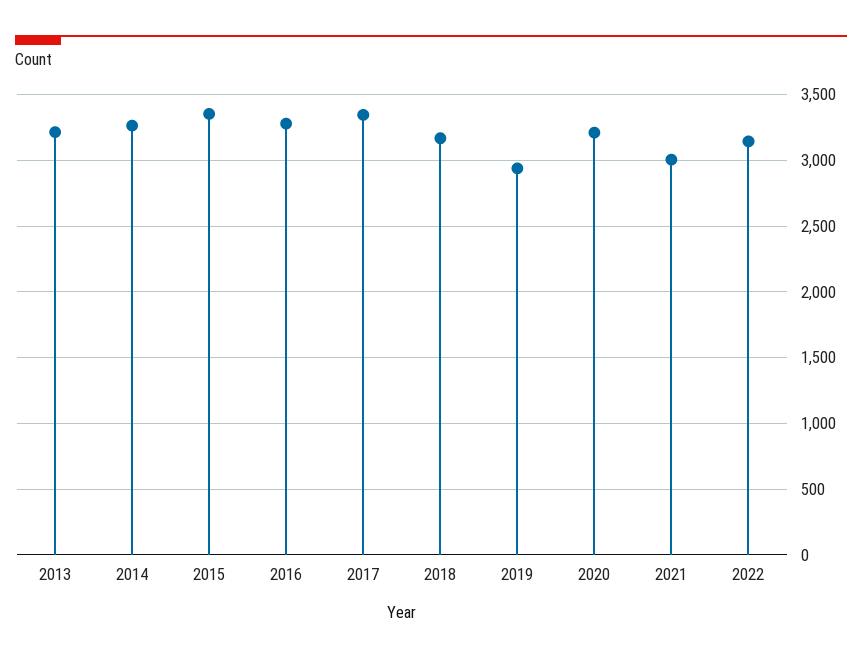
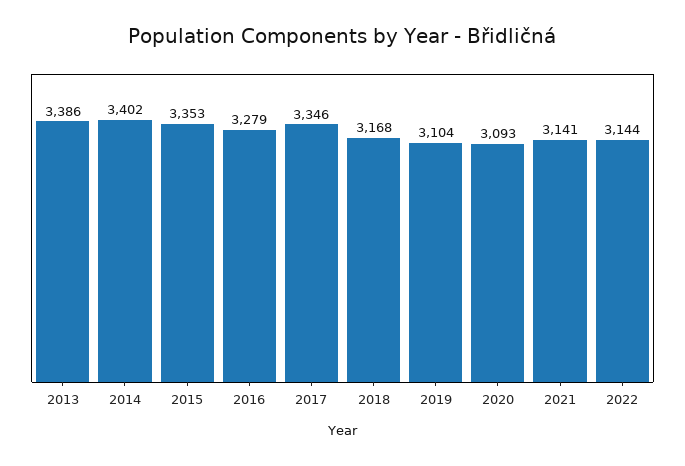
  {
-   "2013": 3200,
+   "2013": 3386,
-   "2014": 3250,
+   "2014": 3402,
    "2015": 3353,
    "2016": 3279,
    "2017": 3346,
    "2018": 3168,
-   "2019": 2950,
+   "2019": 3104,
-   "2020": 3200,
+   "2020": 3093,
-   "2021": 3000,
+   "2021": 3141,
    "2022": 3144
  }

